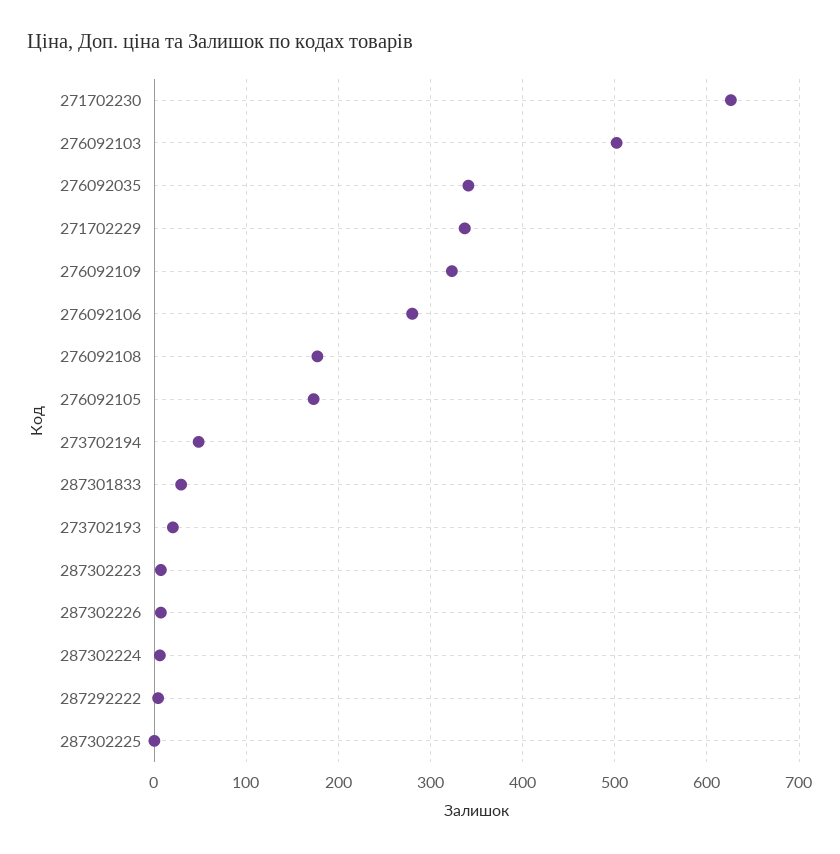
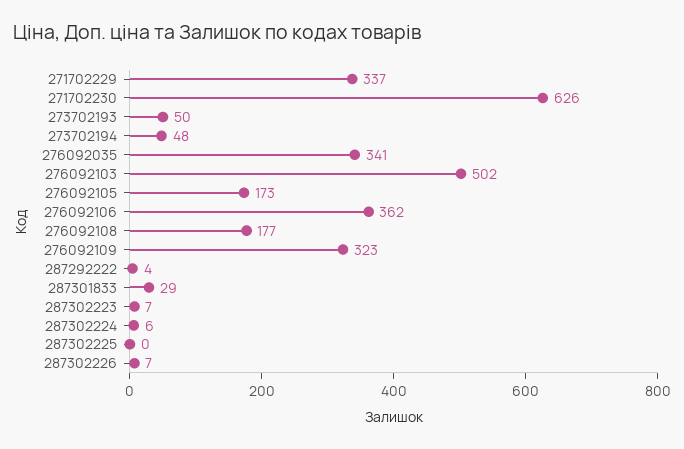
  {
    "271702230": 626,
    "276092103": 502,
    "276092035": 341,
    "271702229": 337,
    "276092109": 323,
-   "276092106": 280,
+   "276092106": 362,
    "276092108": 177,
    "276092105": 173,
    "273702194": 48,
    "287301833": 29,
-   "273702193": 20,
+   "273702193": 50,
    "287302223": 7,
    "287302226": 7,
    "287302224": 6,
    "287292222": 4,
    "287302225": 0
  }

